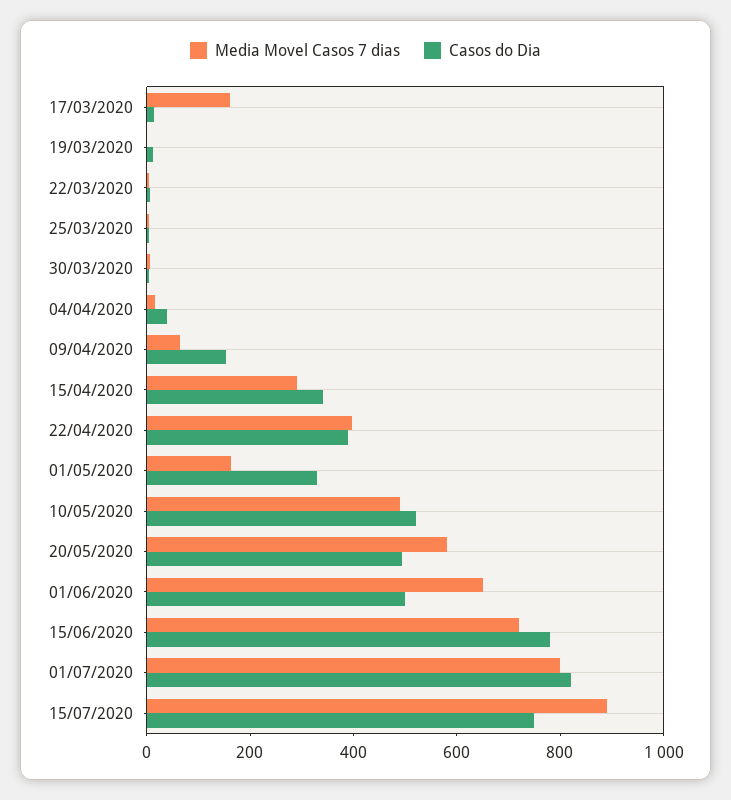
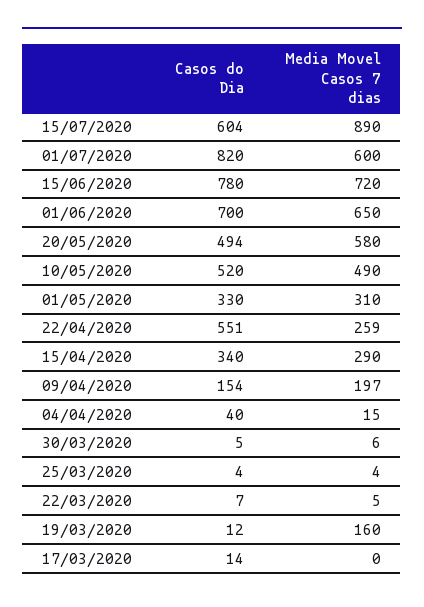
  {
    "Media Movel Casos 7 dias": {
-     "17/03/2020": 150,
+     "17/03/2020": 0,
-     "19/03/2020": 0,
+     "19/03/2020": 160,
      "22/03/2020": 5,
      "25/03/2020": 4,
      "30/03/2020": 6,
      "04/04/2020": 15,
-     "09/04/2020": 50,
+     "09/04/2020": 197,
      "15/04/2020": 290,
-     "22/04/2020": 400,
+     "22/04/2020": 259,
-     "01/05/2020": 150,
+     "01/05/2020": 310,
      "10/05/2020": 490,
      "20/05/2020": 580,
      "01/06/2020": 650,
      "15/06/2020": 720,
-     "01/07/2020": 800,
+     "01/07/2020": 600,
      "15/07/2020": 890
    },
    "Casos do Dia": {
      "17/03/2020": 14,
      "19/03/2020": 12,
      "22/03/2020": 7,
      "25/03/2020": 4,
      "30/03/2020": 5,
      "04/04/2020": 40,
      "09/04/2020": 154,
      "15/04/2020": 340,
-     "22/04/2020": 400,
+     "22/04/2020": 551,
      "01/05/2020": 330,
      "10/05/2020": 520,
      "20/05/2020": 494,
-     "01/06/2020": 500,
+     "01/06/2020": 700,
      "15/06/2020": 780,
      "01/07/2020": 820,
-     "15/07/2020": 750
+     "15/07/2020": 604
    }
  }

